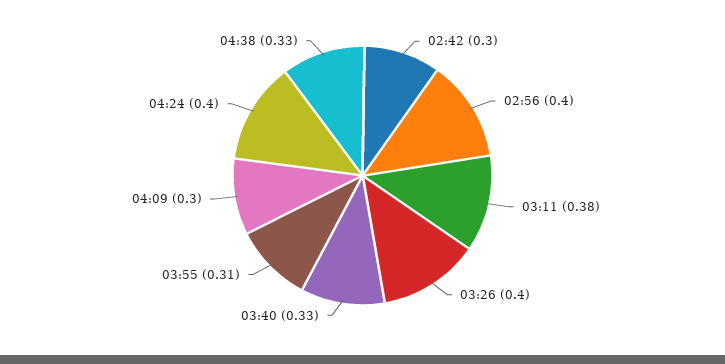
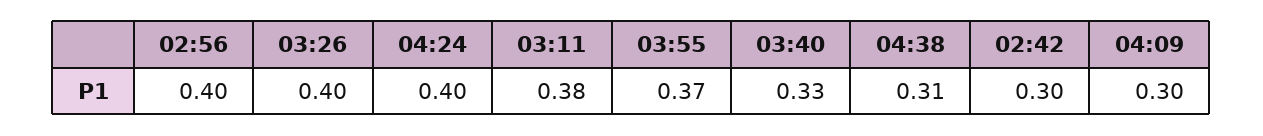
  {
    "02:42": 0.3,
    "02:56": 0.4,
    "03:11": 0.38,
    "03:26": 0.4,
    "03:40": 0.33,
-   "03:55": 0.31,
+   "03:55": 0.37,
    "04:09": 0.3,
    "04:24": 0.4,
-   "04:38": 0.33
+   "04:38": 0.31
  }

